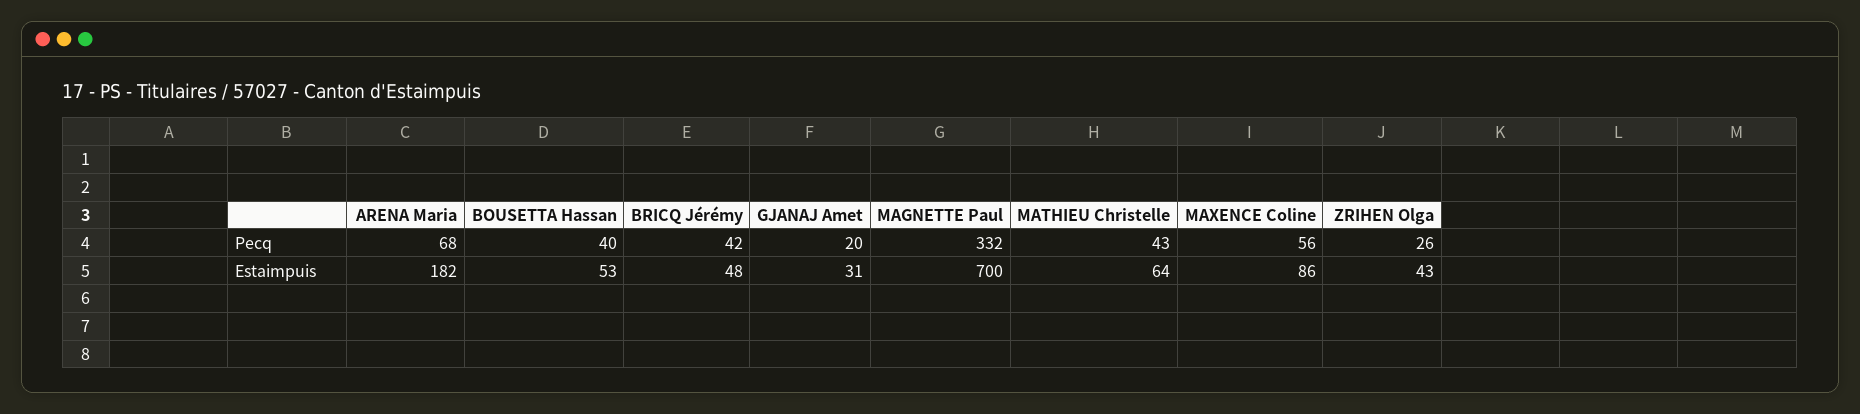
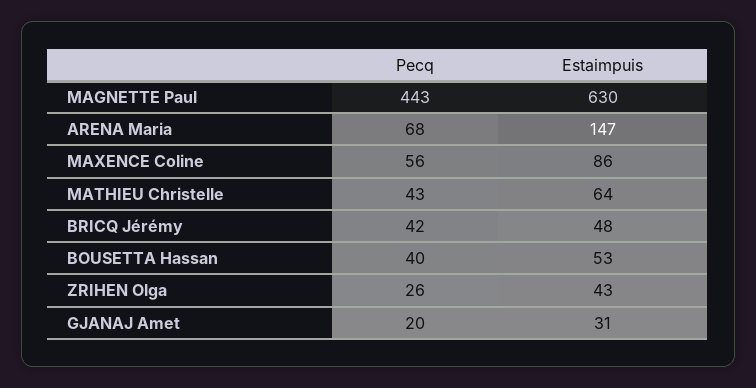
  {
    "ARENA Maria": {
      "Pecq": 68,
-     "Estaimpuis": 182
+     "Estaimpuis": 147
    },
    "BOUSETTA Hassan": {
      "Pecq": 40,
      "Estaimpuis": 53
    },
    "BRICQ Jérémy": {
      "Pecq": 42,
      "Estaimpuis": 48
    },
    "GJANAJ Amet": {
      "Pecq": 20,
      "Estaimpuis": 31
    },
    "MAGNETTE Paul": {
-     "Pecq": 332,
+     "Pecq": 443,
-     "Estaimpuis": 700
+     "Estaimpuis": 630
    },
    "MATHIEU Christelle": {
      "Pecq": 43,
      "Estaimpuis": 64
    },
    "MAXENCE Coline": {
      "Pecq": 56,
      "Estaimpuis": 86
    },
    "ZRIHEN Olga": {
      "Pecq": 26,
      "Estaimpuis": 43
    }
  }

